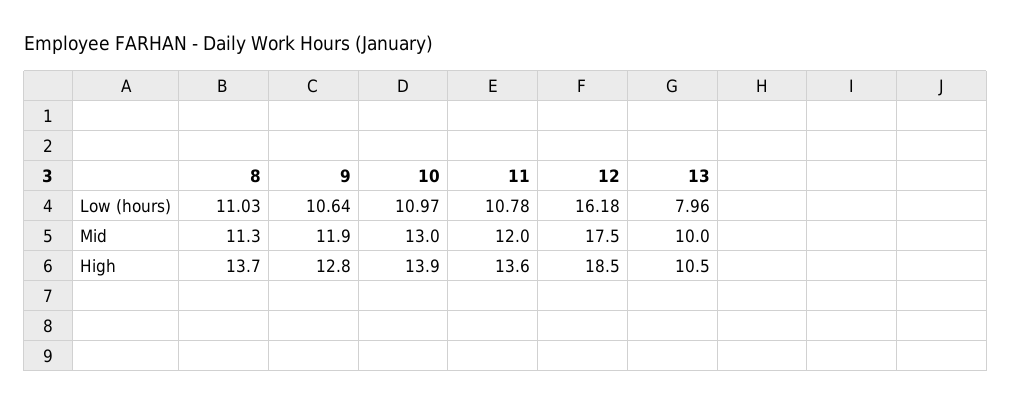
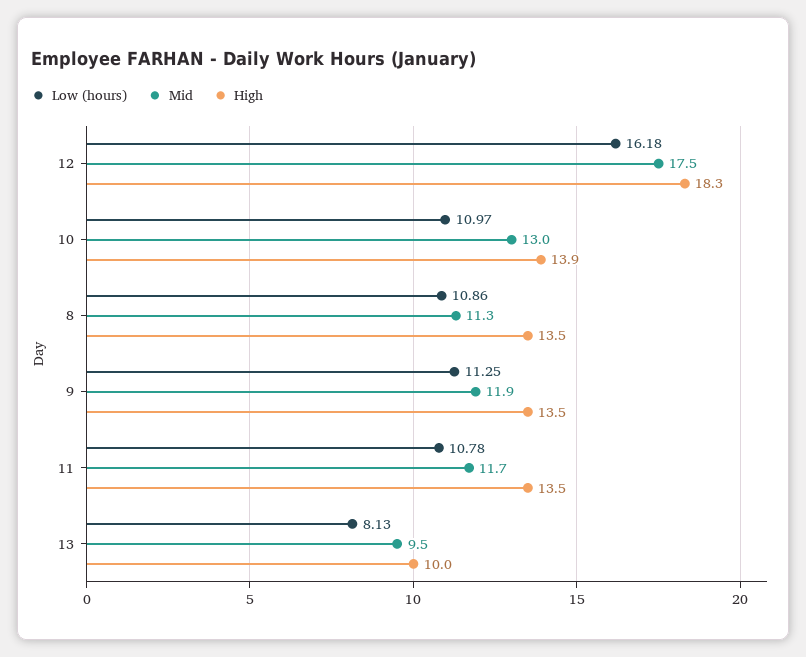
  {
    "Low (hours)": {
-     "8": 11.03,
+     "8": 10.86,
-     "9": 10.64,
+     "9": 11.25,
      "10": 10.97,
      "11": 10.78,
      "12": 16.18,
-     "13": 7.96
+     "13": 8.13
    },
    "Mid": {
      "8": 11.3,
      "9": 11.9,
      "10": 13,
-     "11": 12,
+     "11": 11.7,
      "12": 17.5,
-     "13": 10
+     "13": 9.5
    },
    "High": {
-     "8": 13.7,
+     "8": 13.5,
-     "9": 12.8,
+     "9": 13.5,
      "10": 13.9,
-     "11": 13.6,
+     "11": 13.5,
-     "12": 18.5,
+     "12": 18.3,
-     "13": 10.5
+     "13": 10
    }
  }

